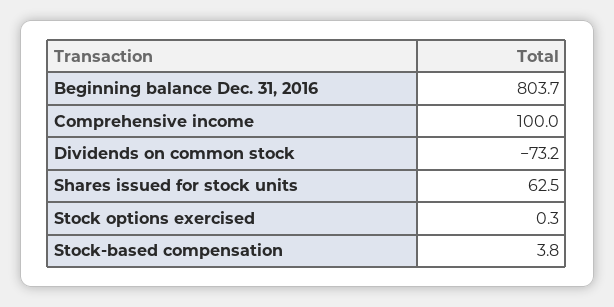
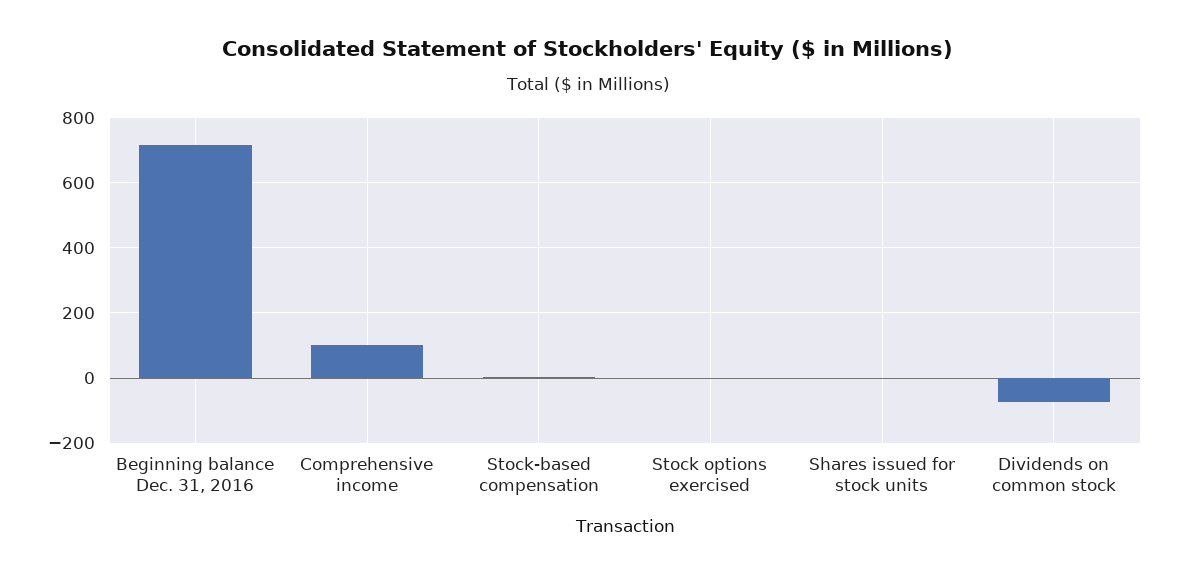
  {
-   "Beginning balance Dec. 31, 2016": 803.7,
+   "Beginning balance Dec. 31, 2016": 720,
    "Comprehensive income": 100,
    "Dividends on common stock": -73.2,
-   "Shares issued for stock units": 62.5,
+   "Shares issued for stock units": 0,
    "Stock options exercised": 0.3,
    "Stock-based compensation": 3.8
  }

